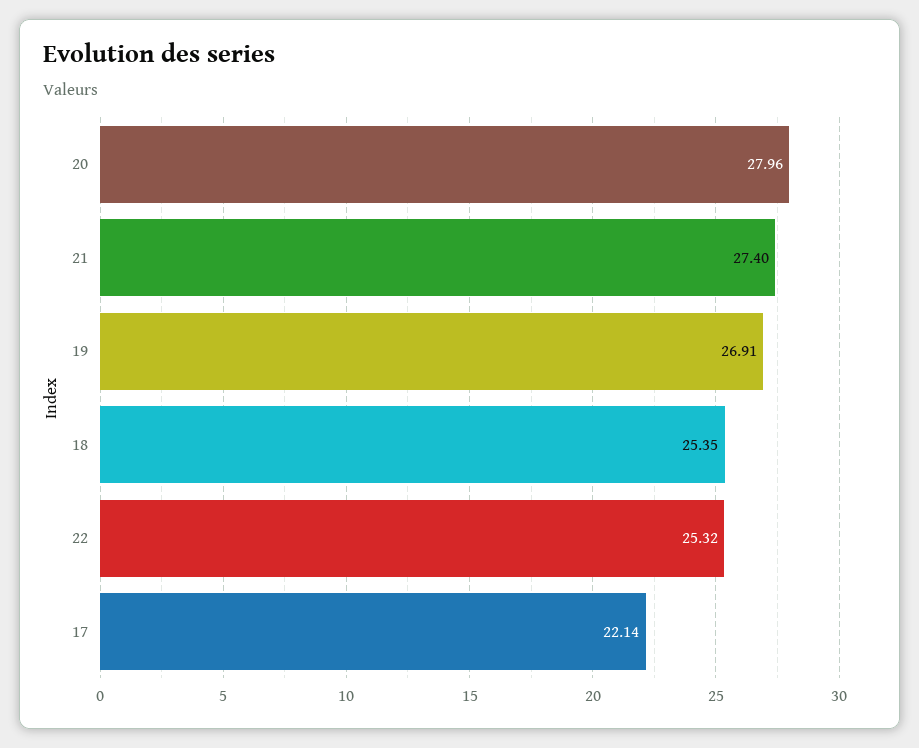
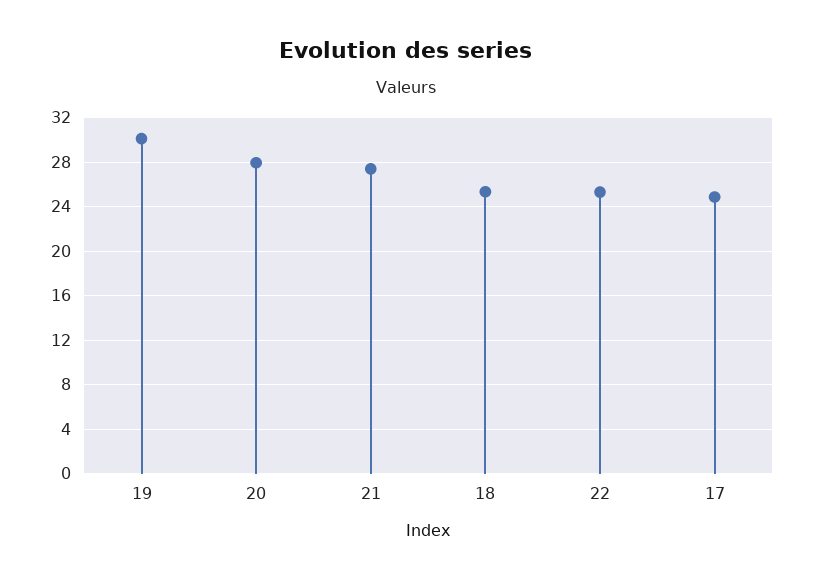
  {
    "20": 27.96,
    "21": 27.4,
-   "19": 26.91,
+   "19": 30,
    "18": 25.35,
    "22": 25.32,
-   "17": 22.14
+   "17": 25
  }

